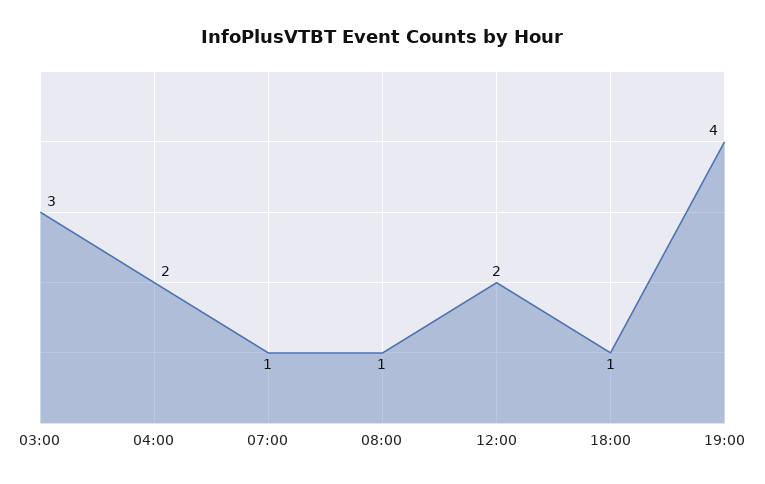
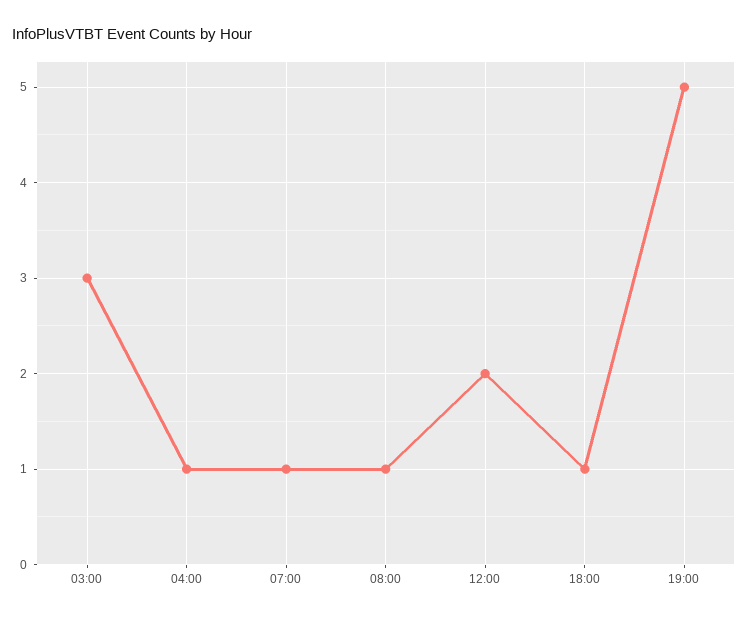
  {
    "03:00": 3,
-   "04:00": 2,
+   "04:00": 1,
    "07:00": 1,
    "08:00": 1,
    "12:00": 2,
    "18:00": 1,
-   "19:00": 4
+   "19:00": 5
  }

